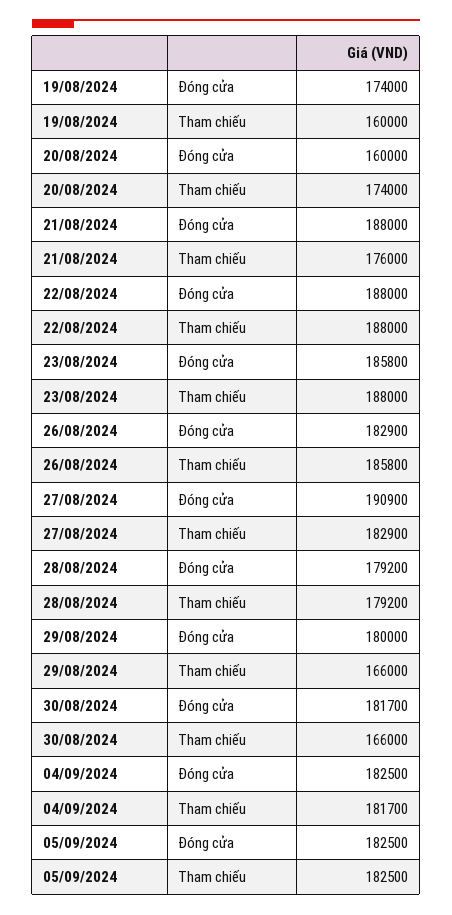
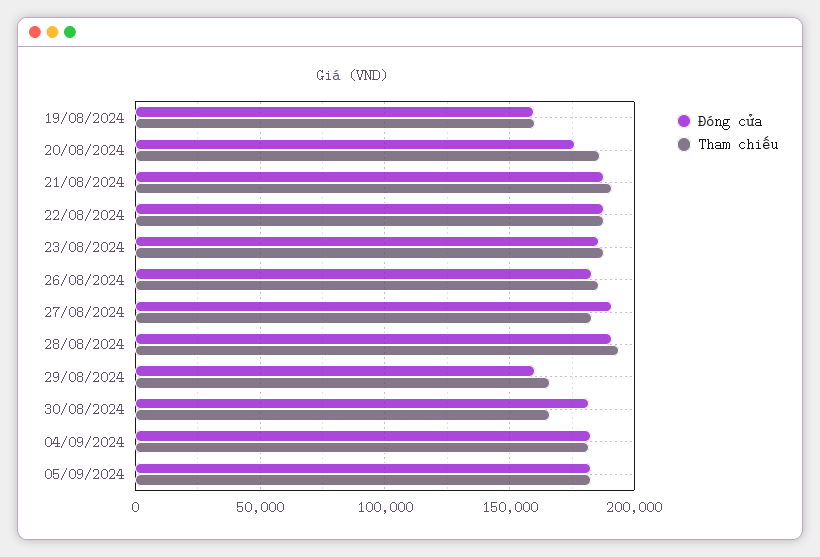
  {
    "Đóng cửa": {
-     "19/08/2024": 174000,
+     "19/08/2024": 160000,
-     "20/08/2024": 160000,
+     "20/08/2024": 175000,
      "21/08/2024": 188000,
      "22/08/2024": 188000,
      "23/08/2024": 185800,
      "26/08/2024": 182900,
      "27/08/2024": 190900,
-     "28/08/2024": 179200,
+     "28/08/2024": 190000,
-     "29/08/2024": 180000,
+     "29/08/2024": 160000,
      "30/08/2024": 181700,
      "04/09/2024": 182500,
      "05/09/2024": 182500
    },
    "Tham chiếu": {
      "19/08/2024": 160000,
-     "20/08/2024": 174000,
+     "20/08/2024": 185000,
-     "21/08/2024": 176000,
+     "21/08/2024": 190000,
      "22/08/2024": 188000,
      "23/08/2024": 188000,
      "26/08/2024": 185800,
      "27/08/2024": 182900,
-     "28/08/2024": 179200,
+     "28/08/2024": 195000,
      "29/08/2024": 166000,
      "30/08/2024": 166000,
      "04/09/2024": 181700,
      "05/09/2024": 182500
    }
  }

